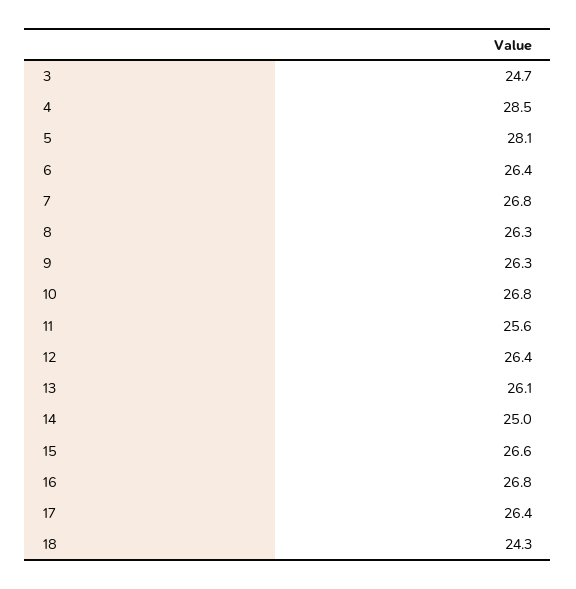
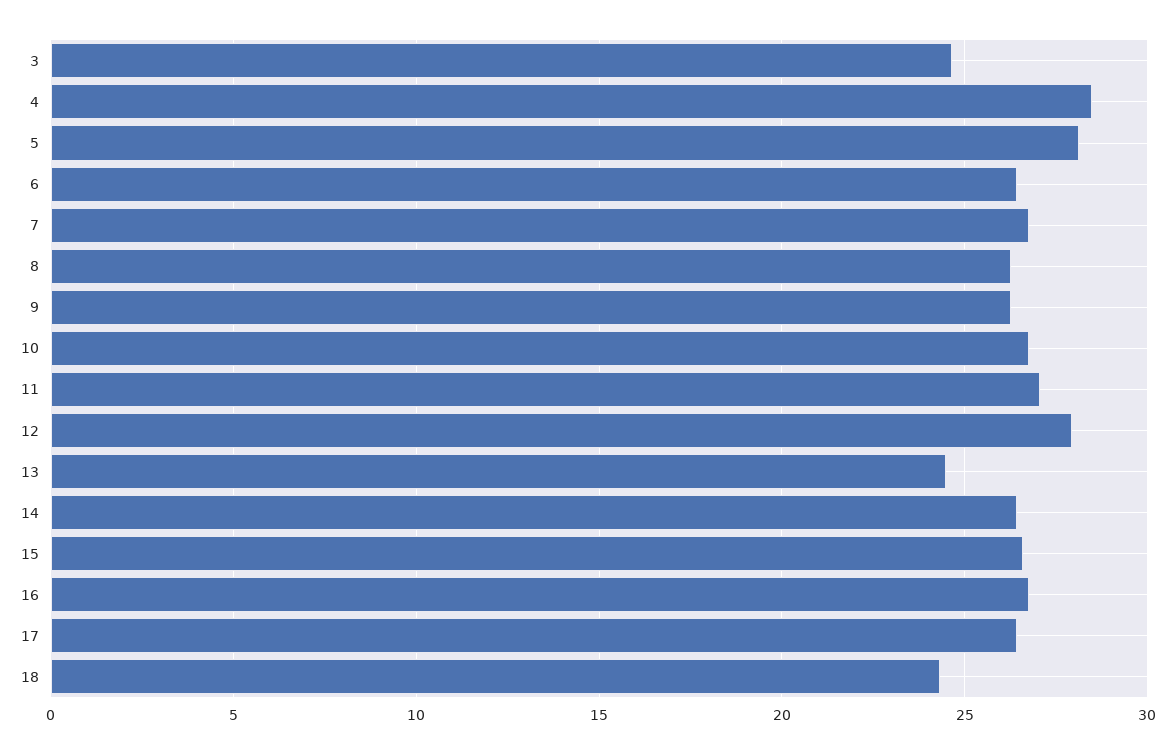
  {
    "3": 24.7,
    "4": 28.5,
    "5": 28.1,
    "6": 26.4,
    "7": 26.8,
    "8": 26.3,
    "9": 26.3,
    "10": 26.8,
-   "11": 25.6,
+   "11": 27,
-   "12": 26.4,
+   "12": 28,
-   "13": 26.1,
+   "13": 24.5,
-   "14": 25,
+   "14": 26.5,
    "15": 26.6,
    "16": 26.8,
    "17": 26.4,
    "18": 24.3
  }

